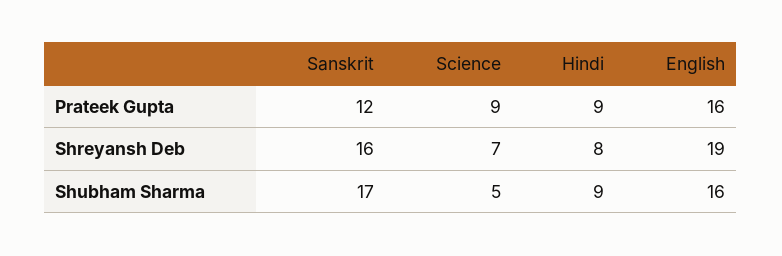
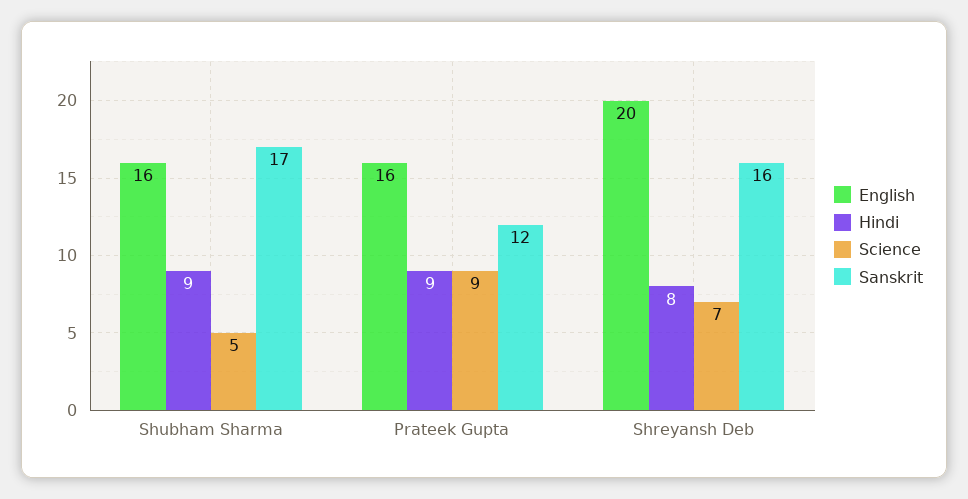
  {
    "Sanskrit": {
      "Prateek Gupta": 12,
      "Shreyansh Deb": 16,
      "Shubham Sharma": 17
    },
    "Science": {
      "Prateek Gupta": 9,
      "Shreyansh Deb": 7,
      "Shubham Sharma": 5
    },
    "Hindi": {
      "Prateek Gupta": 9,
      "Shreyansh Deb": 8,
      "Shubham Sharma": 9
    },
    "English": {
      "Prateek Gupta": 16,
-     "Shreyansh Deb": 19,
+     "Shreyansh Deb": 20,
      "Shubham Sharma": 16
    }
  }

